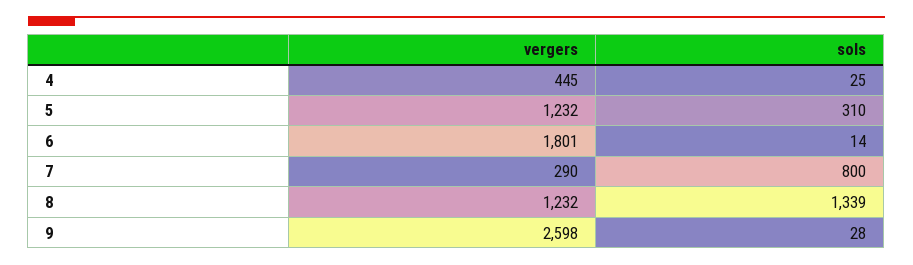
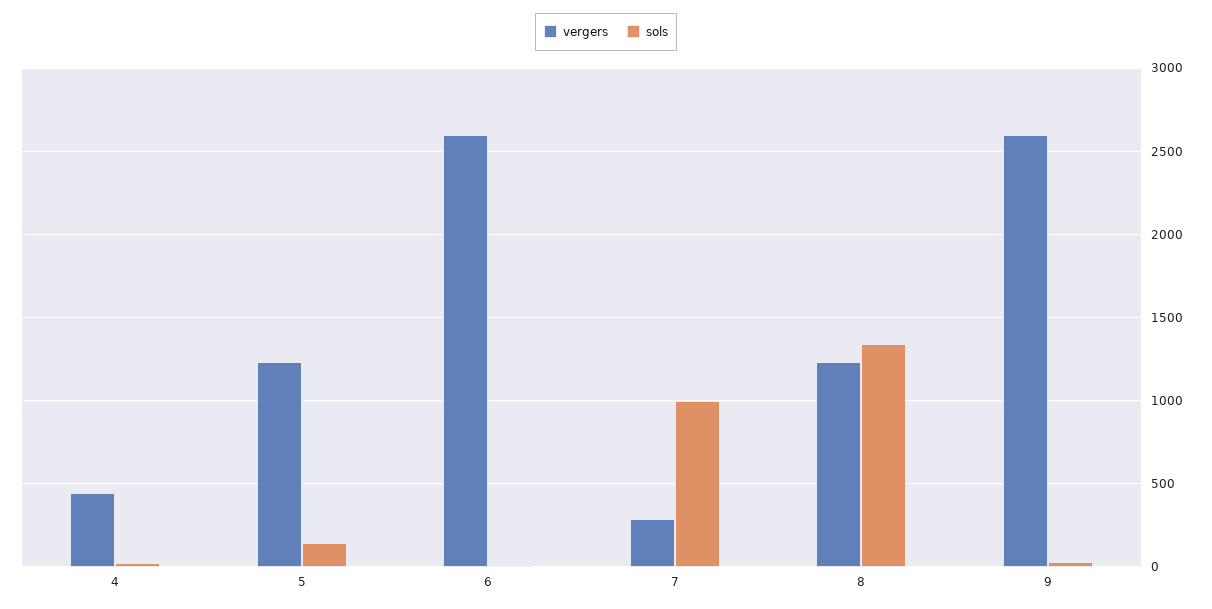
  {
    "vergers": {
      "4": 445,
      "5": 1232,
-     "6": 1801,
+     "6": 2600,
      "7": 290,
      "8": 1232,
      "9": 2598
    },
    "sols": {
      "4": 25,
-     "5": 310,
+     "5": 150,
      "6": 14,
-     "7": 800,
+     "7": 1000,
      "8": 1339,
      "9": 28
    }
  }

